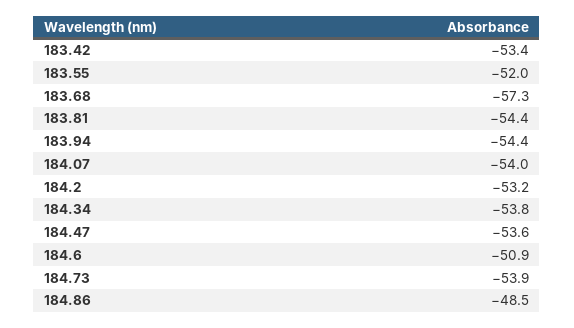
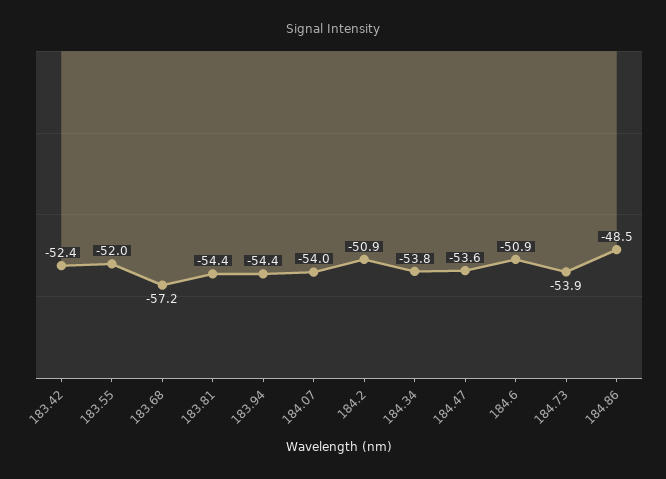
  {
-   "183.42": -53.4,
+   "183.42": -52.4,
    "183.55": -52,
-   "183.68": -57.3,
+   "183.68": -57.2,
    "183.81": -54.4,
    "183.94": -54.4,
    "184.07": -54,
-   "184.2": -53.2,
+   "184.2": -50.9,
    "184.34": -53.8,
    "184.47": -53.6,
    "184.6": -50.9,
    "184.73": -53.9,
    "184.86": -48.5
  }

